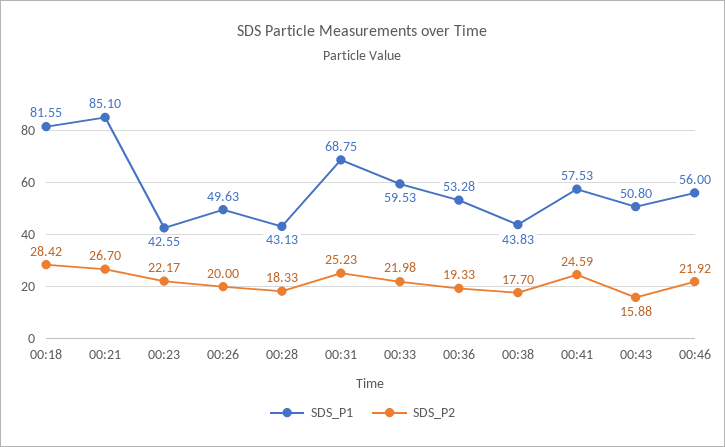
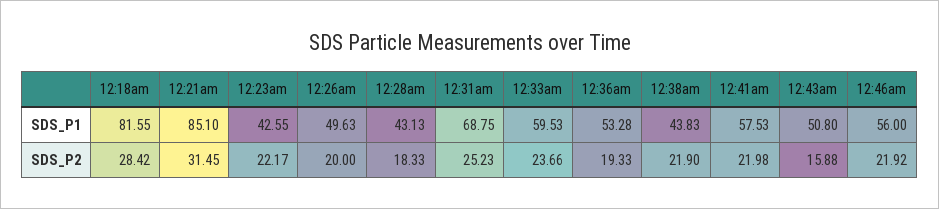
  {
    "SDS_P1": {
      "00:18": 81.55,
      "00:21": 85.1,
      "00:23": 42.55,
      "00:26": 49.63,
      "00:28": 43.13,
      "00:31": 68.75,
      "00:33": 59.53,
      "00:36": 53.28,
      "00:38": 43.83,
      "00:41": 57.53,
      "00:43": 50.8,
      "00:46": 56
    },
    "SDS_P2": {
      "00:18": 28.42,
-     "00:21": 26.7,
+     "00:21": 31.45,
      "00:23": 22.17,
      "00:26": 20,
      "00:28": 18.33,
      "00:31": 25.23,
-     "00:33": 21.98,
+     "00:33": 23.66,
      "00:36": 19.33,
-     "00:38": 17.7,
+     "00:38": 21.9,
-     "00:41": 24.59,
+     "00:41": 21.98,
      "00:43": 15.88,
      "00:46": 21.92
    }
  }

